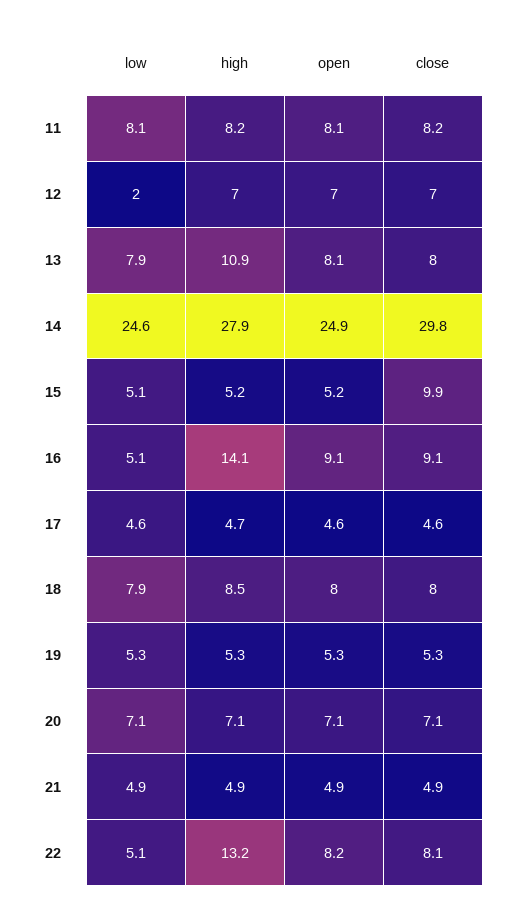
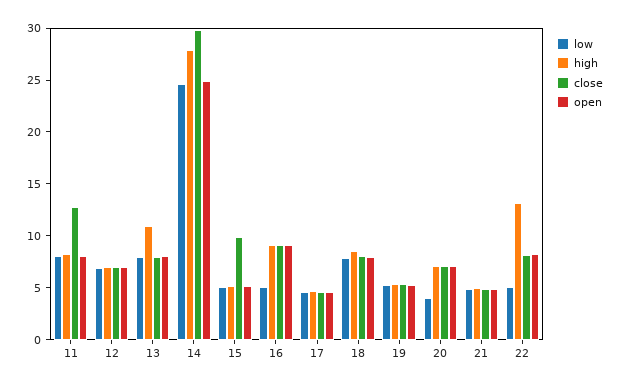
  {
    "low": {
      "11": 8.1,
-     "12": 2,
+     "12": 7,
      "13": 7.9,
      "14": 24.6,
      "15": 5.1,
      "16": 5.1,
      "17": 4.6,
      "18": 7.9,
      "19": 5.3,
-     "20": 7.1,
+     "20": 4,
      "21": 4.9,
      "22": 5.1
    },
    "high": {
      "11": 8.2,
      "12": 7,
      "13": 10.9,
      "14": 27.9,
      "15": 5.2,
-     "16": 14.1,
+     "16": 9,
      "17": 4.7,
      "18": 8.5,
      "19": 5.3,
      "20": 7.1,
      "21": 4.9,
      "22": 13.2
    },
    "open": {
      "11": 8.1,
      "12": 7,
      "13": 8.1,
      "14": 24.9,
      "15": 5.2,
      "16": 9.1,
      "17": 4.6,
      "18": 8,
      "19": 5.3,
      "20": 7.1,
      "21": 4.9,
      "22": 8.2
    },
    "close": {
-     "11": 8.2,
+     "11": 13,
      "12": 7,
      "13": 8,
      "14": 29.8,
      "15": 9.9,
      "16": 9.1,
      "17": 4.6,
      "18": 8,
      "19": 5.3,
      "20": 7.1,
      "21": 4.9,
      "22": 8.1
    }
  }

